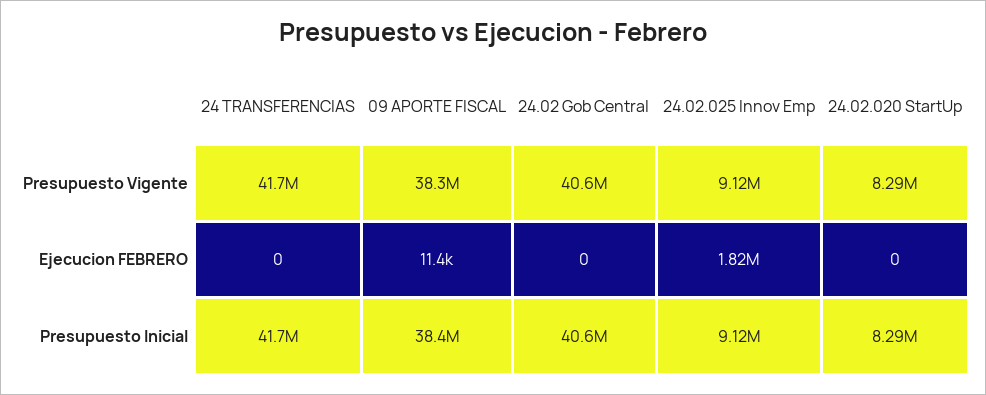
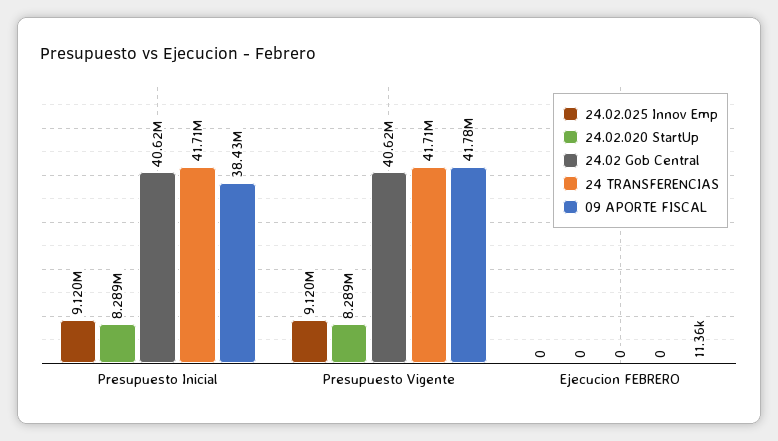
  {
    "24 TRANSFERENCIAS": {
      "Presupuesto Vigente": 41710000,
      "Ejecucion FEBRERO": 0,
      "Presupuesto Inicial": 41710000
    },
    "09 APORTE FISCAL": {
-     "Presupuesto Vigente": 38300000,
+     "Presupuesto Vigente": 41780000,
      "Ejecucion FEBRERO": 11360,
      "Presupuesto Inicial": 38430000
    },
    "24.02 Gob Central": {
      "Presupuesto Vigente": 40620000,
      "Ejecucion FEBRERO": 0,
      "Presupuesto Inicial": 40620000
    },
    "24.02.025 Innov Emp": {
      "Presupuesto Vigente": 9120000,
-     "Ejecucion FEBRERO": 1820000,
+     "Ejecucion FEBRERO": 0,
      "Presupuesto Inicial": 9120000
    },
    "24.02.020 StartUp": {
      "Presupuesto Vigente": 8289000,
      "Ejecucion FEBRERO": 0,
      "Presupuesto Inicial": 8289000
    }
  }

